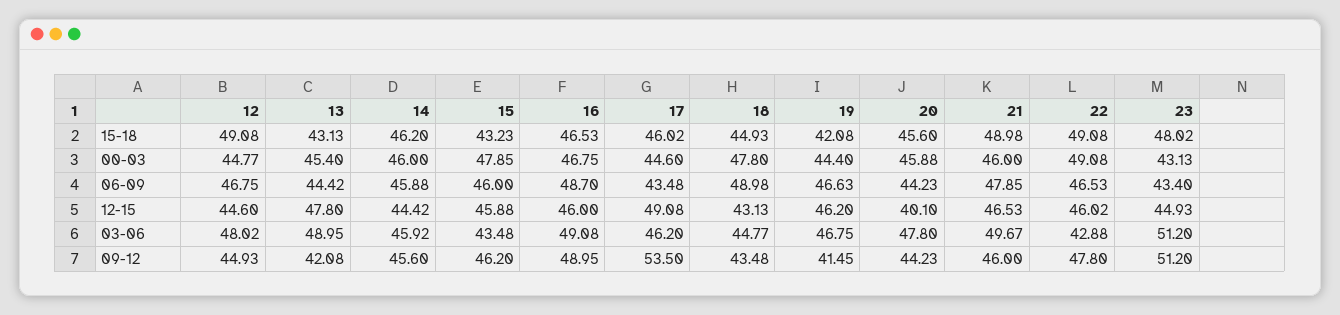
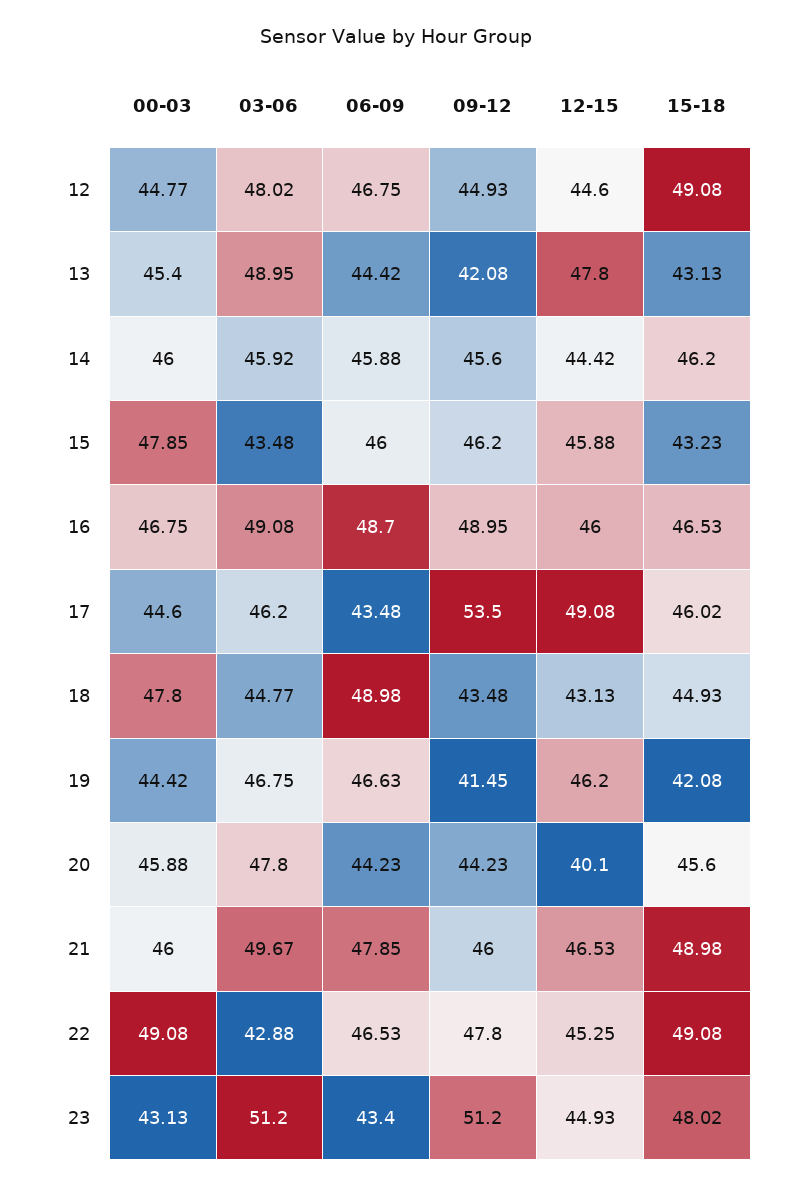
  {
    "12": {
      "15-18": 49.08,
      "00-03": 44.77,
      "06-09": 46.75,
      "12-15": 44.6,
      "03-06": 48.02,
      "09-12": 44.93
    },
    "13": {
      "15-18": 43.13,
      "00-03": 45.4,
      "06-09": 44.42,
      "12-15": 47.8,
      "03-06": 48.95,
      "09-12": 42.08
    },
    "14": {
      "15-18": 46.2,
      "00-03": 46,
      "06-09": 45.88,
      "12-15": 44.42,
      "03-06": 45.92,
      "09-12": 45.6
    },
    "15": {
      "15-18": 43.23,
      "00-03": 47.85,
      "06-09": 46,
      "12-15": 45.88,
      "03-06": 43.48,
      "09-12": 46.2
    },
    "16": {
      "15-18": 46.53,
      "00-03": 46.75,
      "06-09": 48.7,
      "12-15": 46,
      "03-06": 49.08,
      "09-12": 48.95
    },
    "17": {
      "15-18": 46.02,
      "00-03": 44.6,
      "06-09": 43.48,
      "12-15": 49.08,
      "03-06": 46.2,
      "09-12": 53.5
    },
    "18": {
      "15-18": 44.93,
      "00-03": 47.8,
      "06-09": 48.98,
      "12-15": 43.13,
      "03-06": 44.77,
      "09-12": 43.48
    },
    "19": {
      "15-18": 42.08,
-     "00-03": 44.4,
+     "00-03": 44.42,
      "06-09": 46.63,
      "12-15": 46.2,
      "03-06": 46.75,
      "09-12": 41.45
    },
    "20": {
      "15-18": 45.6,
      "00-03": 45.88,
      "06-09": 44.23,
      "12-15": 40.1,
      "03-06": 47.8,
      "09-12": 44.23
    },
    "21": {
      "15-18": 48.98,
      "00-03": 46,
      "06-09": 47.85,
      "12-15": 46.53,
      "03-06": 49.67,
      "09-12": 46
    },
    "22": {
      "15-18": 49.08,
      "00-03": 49.08,
      "06-09": 46.53,
-     "12-15": 46.02,
+     "12-15": 45.25,
      "03-06": 42.88,
      "09-12": 47.8
    },
    "23": {
      "15-18": 48.02,
      "00-03": 43.13,
      "06-09": 43.4,
      "12-15": 44.93,
      "03-06": 51.2,
      "09-12": 51.2
    }
  }

